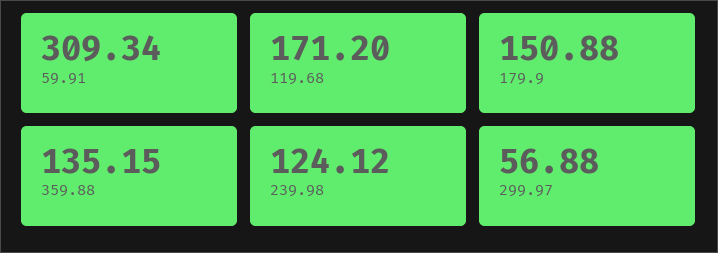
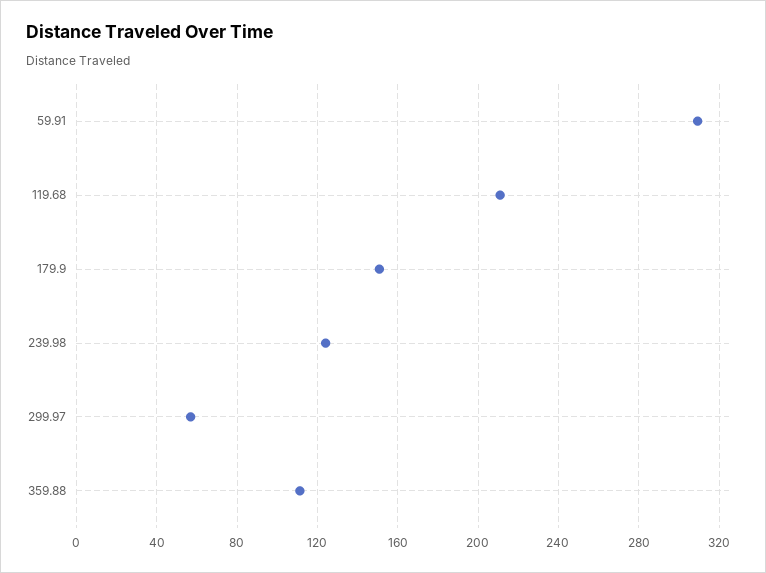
  {
    "59.91": 309.34,
-   "119.68": 171.2,
+   "119.68": 210,
    "179.9": 150.88,
-   "359.88": 135.15,
+   "359.88": 110,
    "239.98": 124.12,
    "299.97": 56.88
  }

